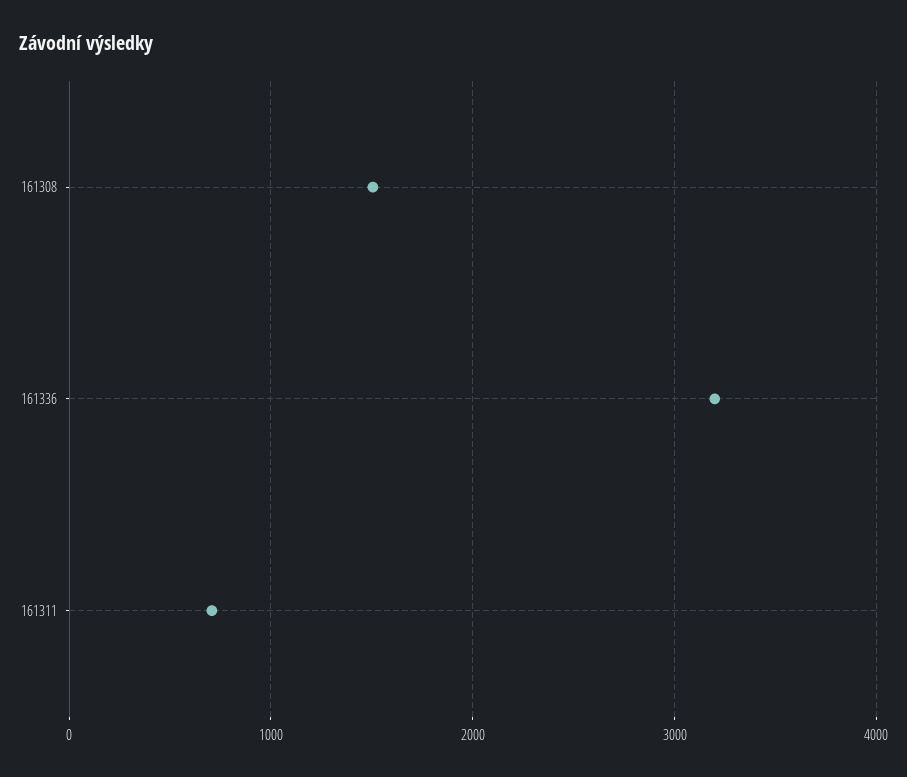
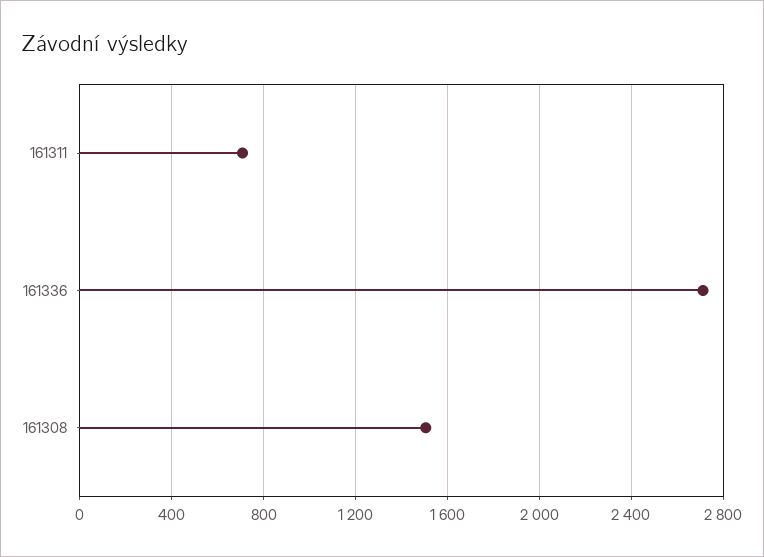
  {
    "161308": 1500,
-   "161336": 3200,
+   "161336": 2700,
    "161311": 700
  }

